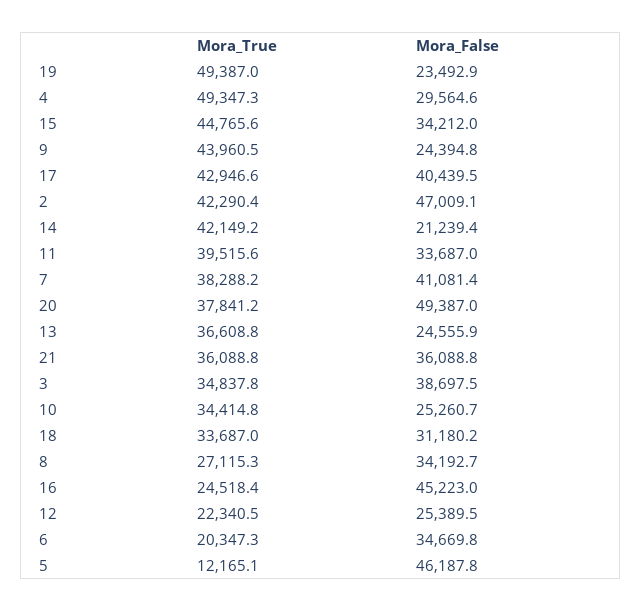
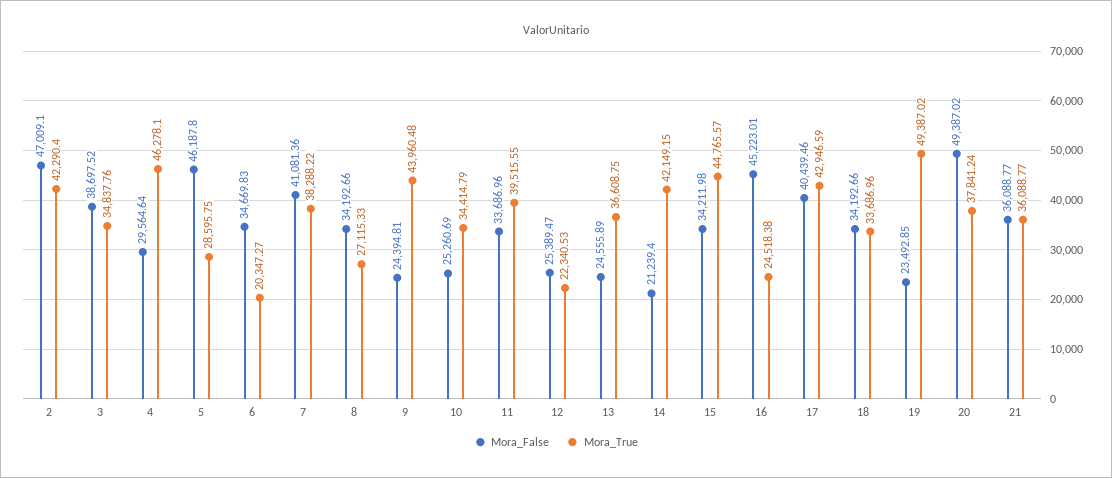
  {
    "Mora_True": {
      "19": 49387.02,
-     "4": 49347.3,
+     "4": 46278.1,
      "15": 44765.57,
      "9": 43960.48,
      "17": 42946.59,
      "2": 42290.4,
      "14": 42149.15,
      "11": 39515.55,
      "7": 38288.22,
      "20": 37841.24,
      "13": 36608.75,
      "21": 36088.77,
      "3": 34837.76,
      "10": 34414.79,
      "18": 33686.96,
      "8": 27115.33,
      "16": 24518.38,
      "12": 22340.53,
      "6": 20347.27,
-     "5": 12165.1
+     "5": 28595.75
    },
    "Mora_False": {
      "19": 23492.85,
      "4": 29564.64,
      "15": 34211.98,
      "9": 24394.81,
      "17": 40439.46,
      "2": 47009.1,
      "14": 21239.4,
      "11": 33686.96,
      "7": 41081.36,
      "20": 49387.02,
      "13": 24555.89,
      "21": 36088.77,
      "3": 38697.52,
      "10": 25260.69,
-     "18": 31180.2,
+     "18": 34192.66,
      "8": 34192.66,
      "16": 45223.01,
      "12": 25389.47,
      "6": 34669.83,
      "5": 46187.8
    }
  }

